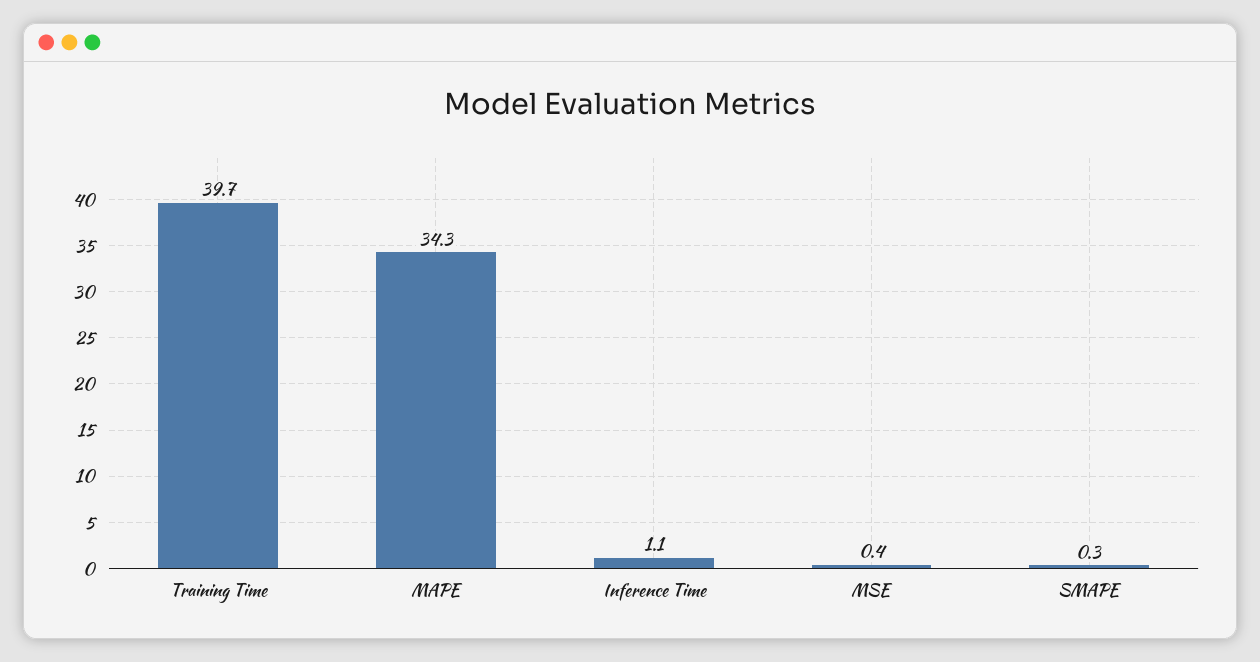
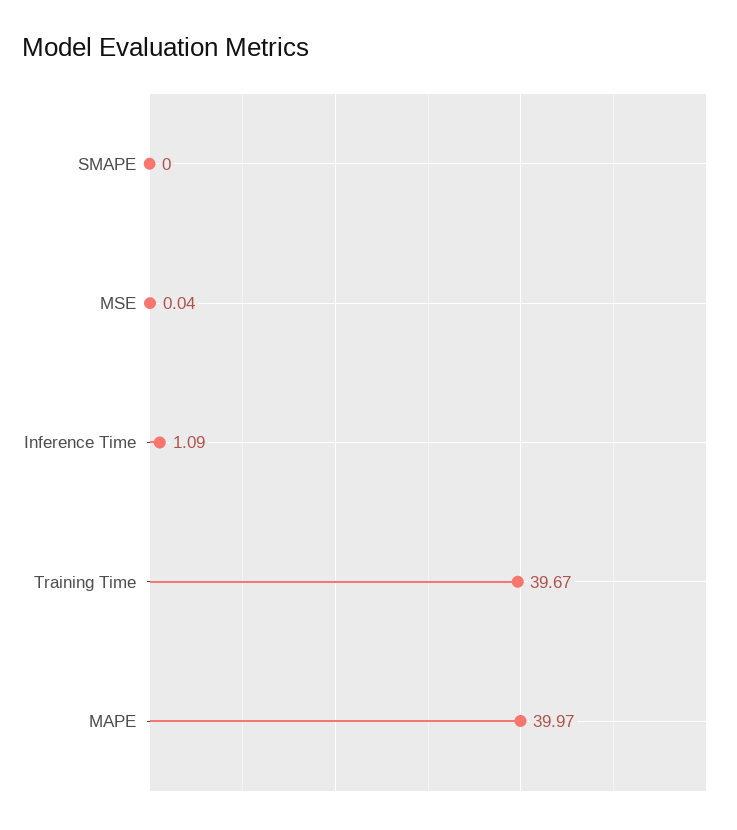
  {
    "Training Time": 39.67,
-   "MAPE": 34.3,
+   "MAPE": 39.97,
    "Inference Time": 1.09,
-   "MSE": 0.4,
+   "MSE": 0.04,
-   "SMAPE": 0.3
+   "SMAPE": 0
  }

